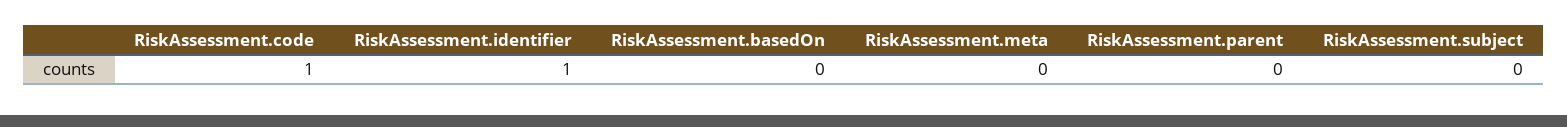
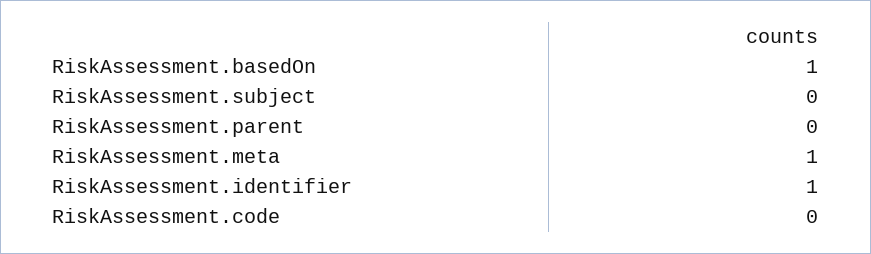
  {
-   "RiskAssessment.code": 1,
+   "RiskAssessment.code": 0,
    "RiskAssessment.identifier": 1,
-   "RiskAssessment.basedOn": 0,
+   "RiskAssessment.basedOn": 1,
-   "RiskAssessment.meta": 0,
+   "RiskAssessment.meta": 1,
    "RiskAssessment.parent": 0,
    "RiskAssessment.subject": 0
  }

